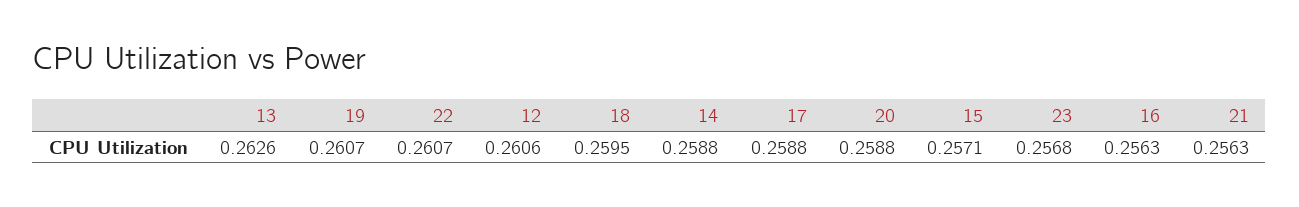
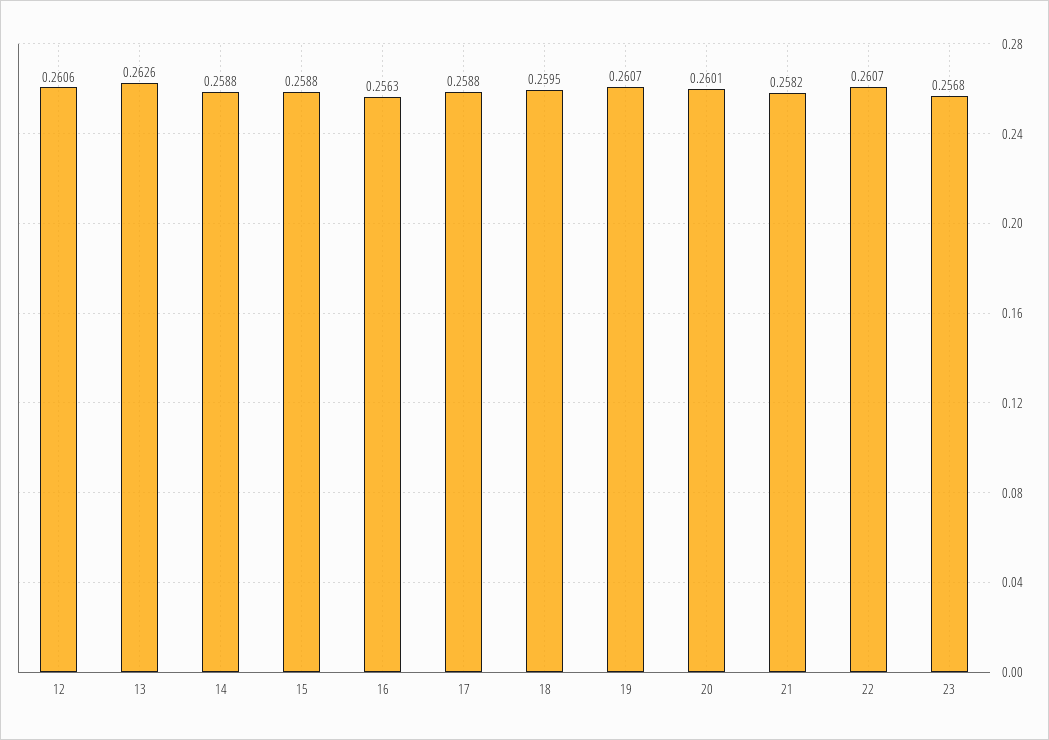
  {
    "13": 0.2626,
    "19": 0.2607,
    "22": 0.2607,
    "12": 0.2606,
    "18": 0.2595,
    "14": 0.2588,
    "17": 0.2588,
-   "20": 0.2588,
+   "20": 0.2601,
-   "15": 0.2571,
+   "15": 0.2588,
    "23": 0.2568,
    "16": 0.2563,
-   "21": 0.2563
+   "21": 0.2582
  }

